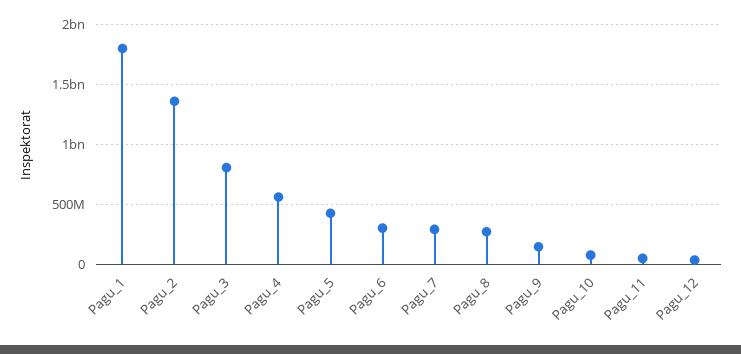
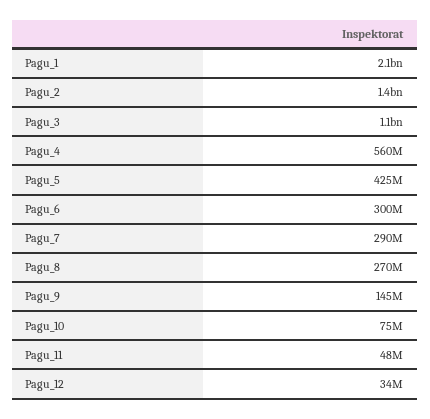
  {
-   "Pagu_1": 1800000000,
+   "Pagu_1": 2100000000,
    "Pagu_2": 1400000000,
-   "Pagu_3": 800000000,
+   "Pagu_3": 1100000000,
    "Pagu_4": 560000000,
    "Pagu_5": 425000000,
    "Pagu_6": 300000000,
    "Pagu_7": 290000000,
    "Pagu_8": 270000000,
    "Pagu_9": 145000000,
    "Pagu_10": 75000000,
    "Pagu_11": 48000000,
    "Pagu_12": 34000000
  }

